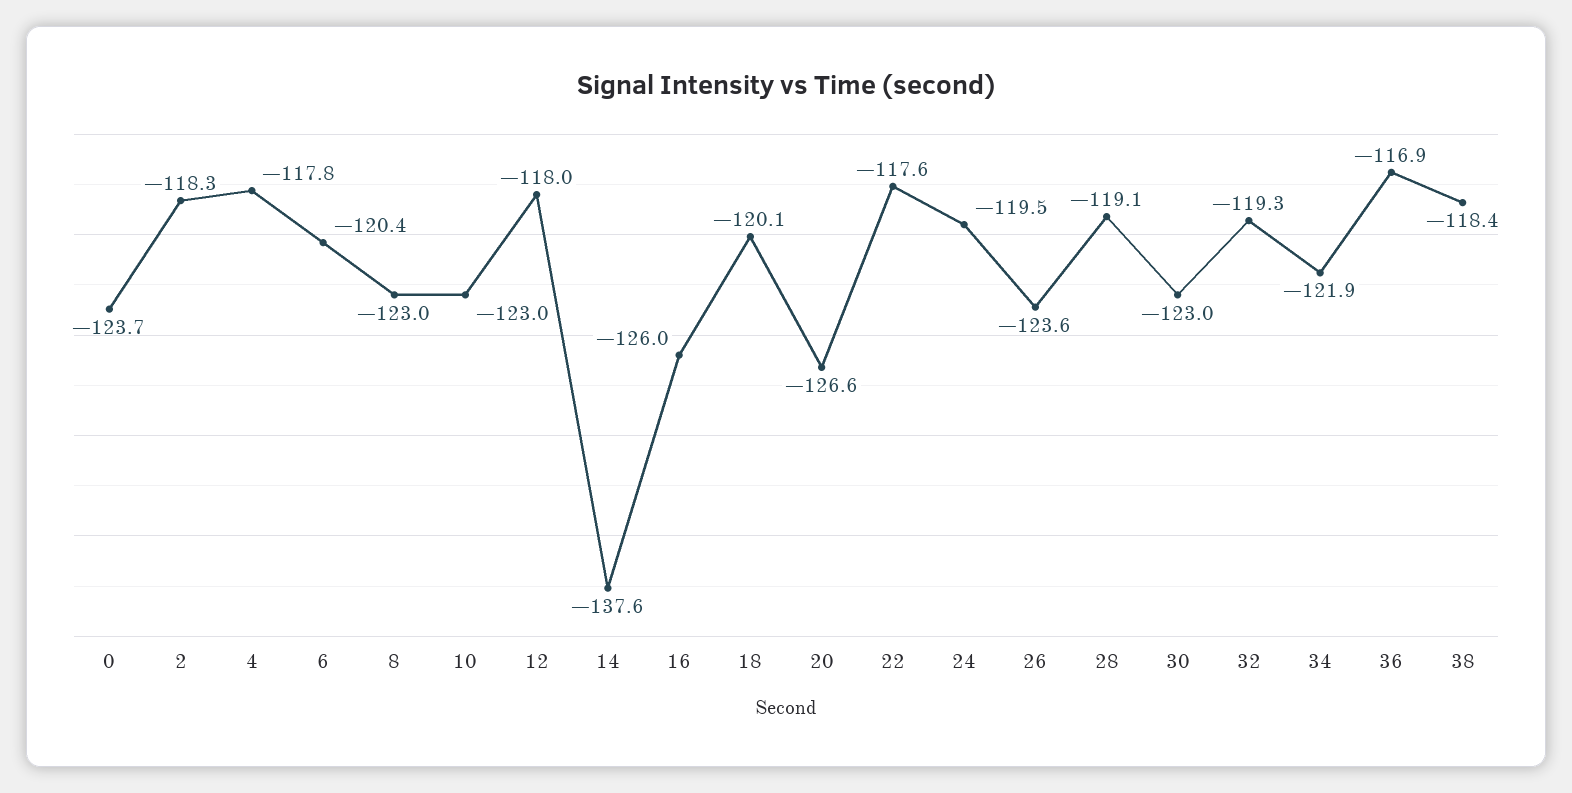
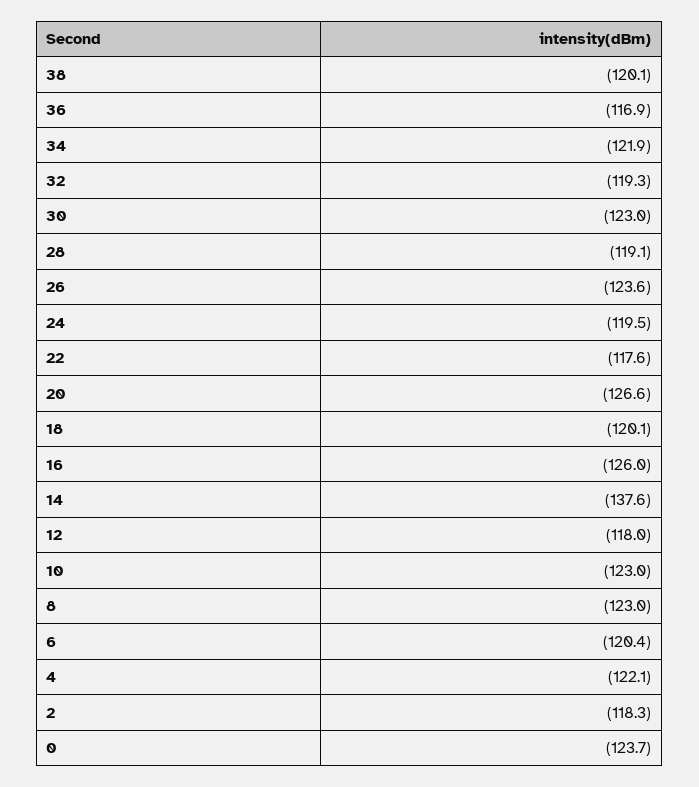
  {
    "0": -123.7,
    "2": -118.3,
-   "4": -117.8,
+   "4": -122.1,
    "6": -120.4,
    "8": -123,
    "10": -123,
    "12": -118,
    "14": -137.6,
    "16": -126,
    "18": -120.1,
    "20": -126.6,
    "22": -117.6,
    "24": -119.5,
    "26": -123.6,
    "28": -119.1,
    "30": -123,
    "32": -119.3,
    "34": -121.9,
    "36": -116.9,
-   "38": -118.4
+   "38": -120.1
  }

